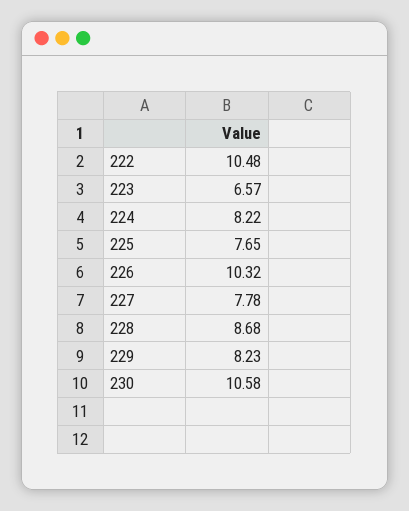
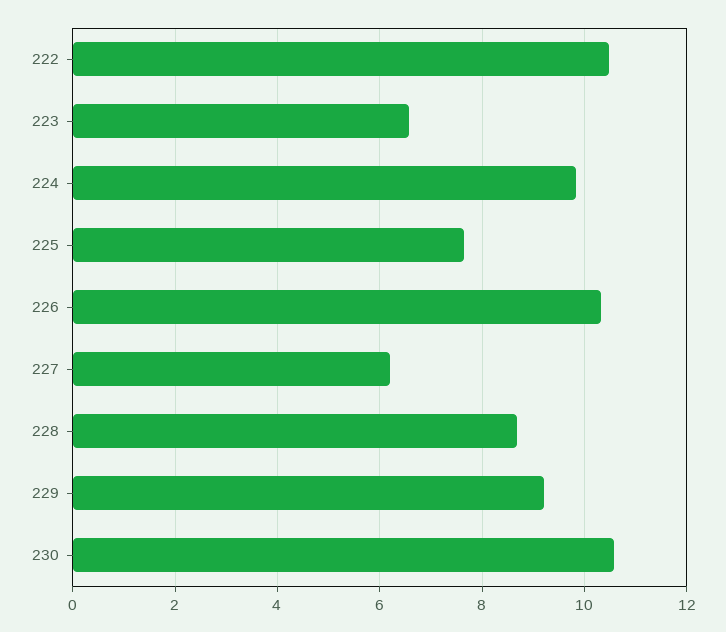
  {
    "222": 10.48,
    "223": 6.57,
-   "224": 8.22,
+   "224": 9.8,
    "225": 7.65,
    "226": 10.32,
-   "227": 7.78,
+   "227": 6.2,
    "228": 8.68,
-   "229": 8.23,
+   "229": 9.2,
    "230": 10.58
  }

